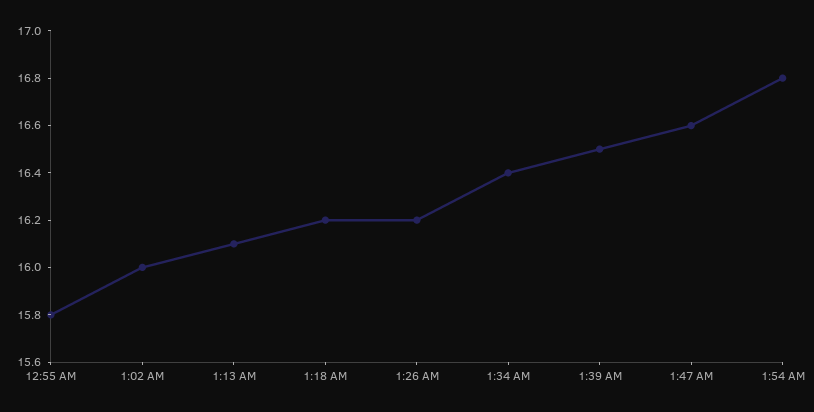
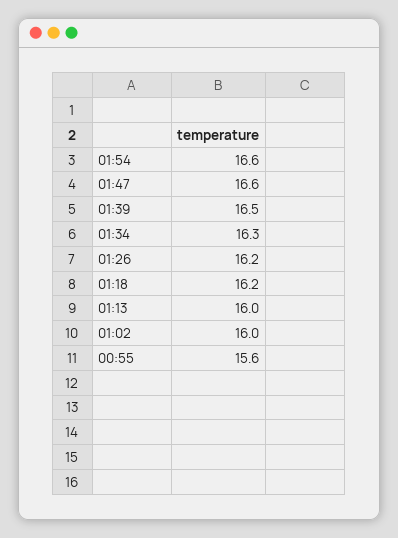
  {
-   "12:55 AM": 15.8,
+   "12:55 AM": 15.6,
    "1:02 AM": 16,
-   "1:13 AM": 16.1,
+   "1:13 AM": 16,
    "1:18 AM": 16.2,
    "1:26 AM": 16.2,
-   "1:34 AM": 16.4,
+   "1:34 AM": 16.3,
    "1:39 AM": 16.5,
    "1:47 AM": 16.6,
-   "1:54 AM": 16.8
+   "1:54 AM": 16.6
  }

